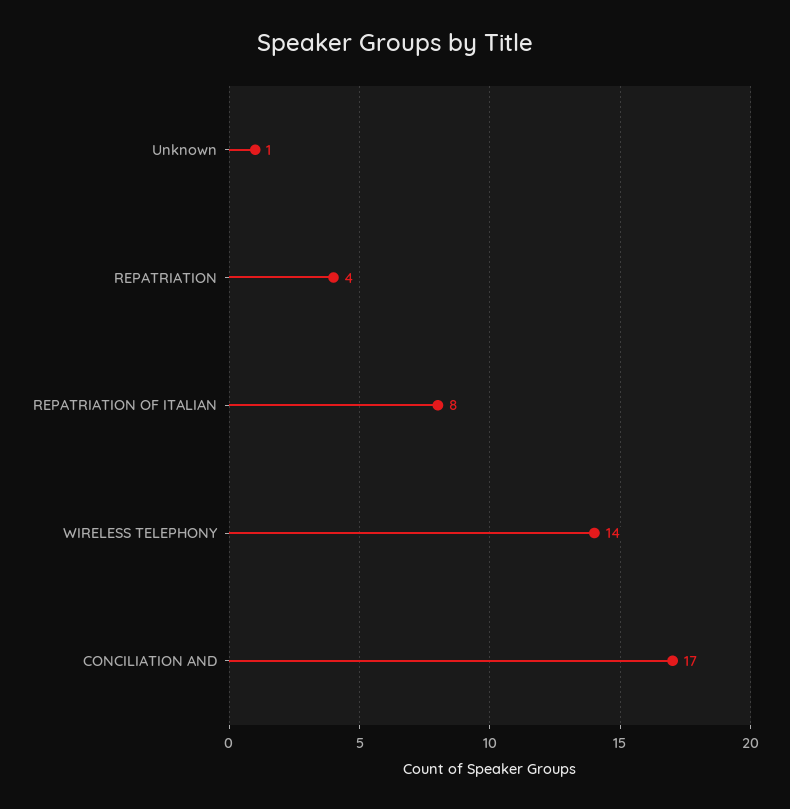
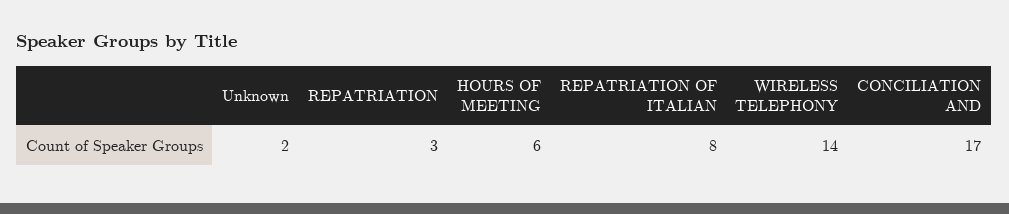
  {
-   "Unknown": 1,
+   "Unknown": 2,
-   "REPATRIATION": 4,
+   "REPATRIATION": 3,
    "REPATRIATION OF ITALIAN": 8,
    "WIRELESS TELEPHONY": 14,
-   "CONCILIATION AND": 17
+   "CONCILIATION AND": 17,
+   "HOURS OF MEETING": 6
  }

